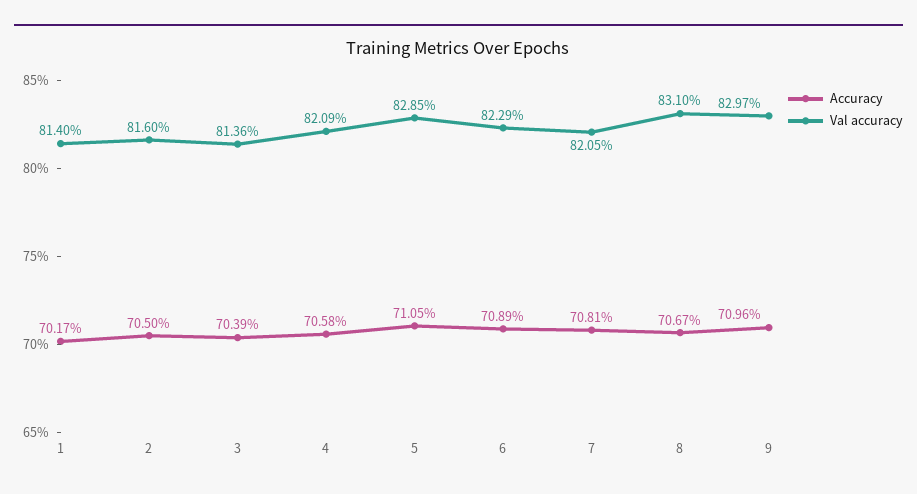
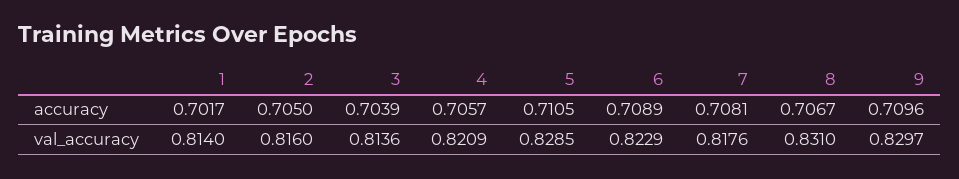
  {
    "Accuracy": {
      "1": 0.7017,
      "2": 0.705,
      "3": 0.7039,
-     "4": 0.7058,
+     "4": 0.7057,
      "5": 0.7105,
      "6": 0.7089,
      "7": 0.7081,
      "8": 0.7067,
      "9": 0.7096
    },
    "Val accuracy": {
      "1": 0.814,
      "2": 0.816,
      "3": 0.8136,
      "4": 0.8209,
      "5": 0.8285,
      "6": 0.8229,
-     "7": 0.8205,
+     "7": 0.8176,
      "8": 0.831,
      "9": 0.8297
    }
  }

